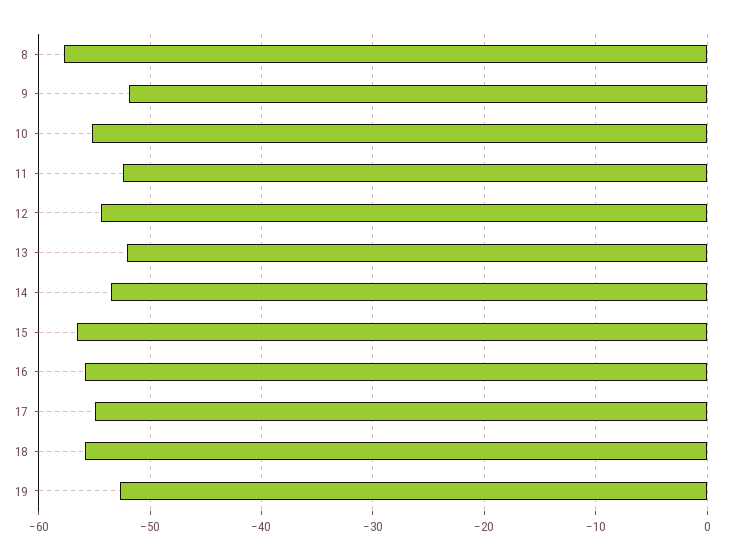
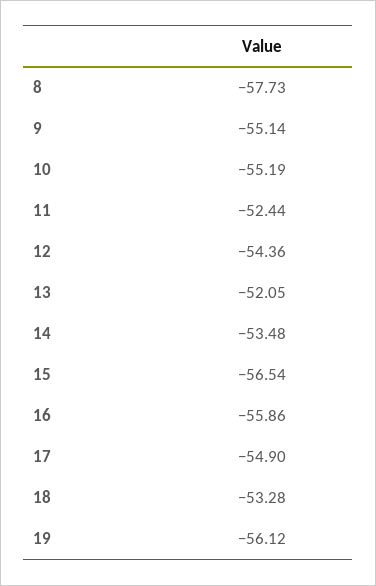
  {
    "8": -57.73,
-   "9": -52,
+   "9": -55.14,
    "10": -55.19,
    "11": -52.44,
    "12": -54.36,
    "13": -52.05,
    "14": -53.48,
    "15": -56.54,
    "16": -55.86,
    "17": -54.9,
-   "18": -56,
+   "18": -53.28,
-   "19": -53
+   "19": -56.12
  }

